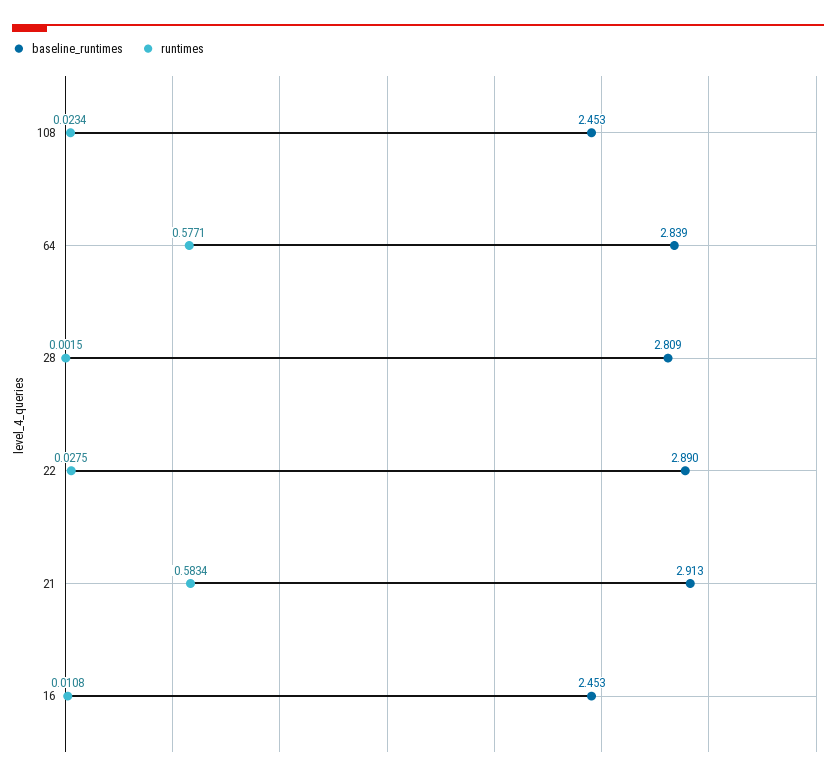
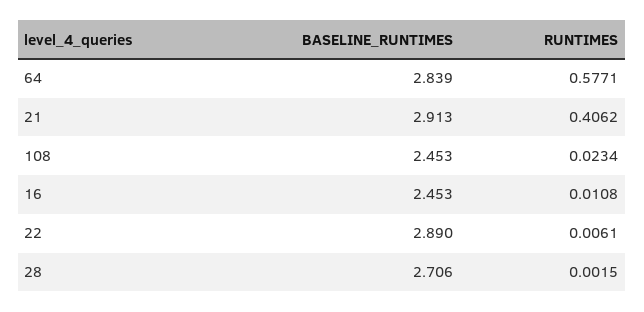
  {
    "baseline_runtimes": {
      "108": 2.453,
      "64": 2.839,
-     "28": 2.809,
+     "28": 2.706,
      "22": 2.89,
      "21": 2.913,
      "16": 2.453
    },
    "runtimes": {
      "108": 0.0234,
      "64": 0.5771,
      "28": 0.0015,
-     "22": 0.0275,
+     "22": 0.0061,
-     "21": 0.5834,
+     "21": 0.4062,
      "16": 0.0108
    }
  }

